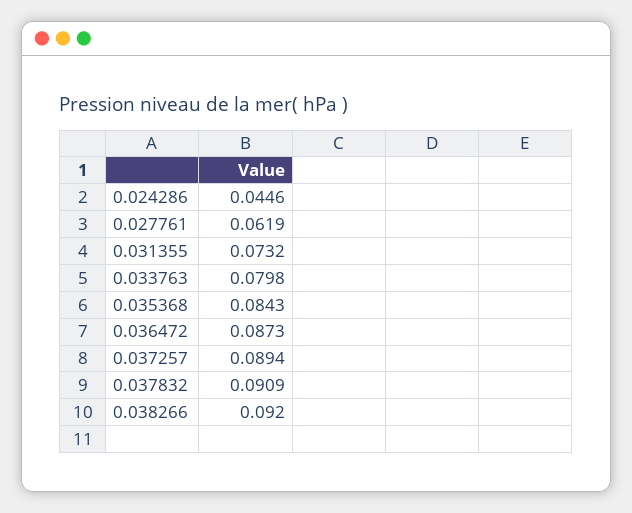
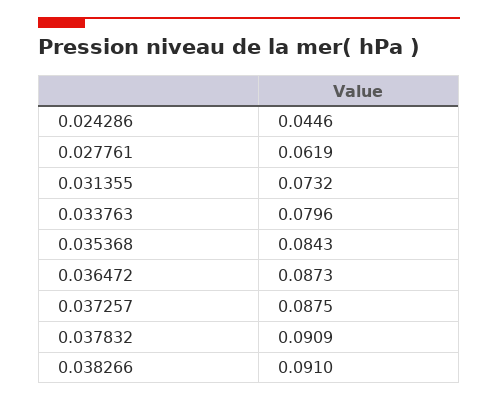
  {
    "0.024286": 0.0446,
    "0.027761": 0.0619,
    "0.031355": 0.0732,
-   "0.033763": 0.0798,
+   "0.033763": 0.0796,
    "0.035368": 0.0843,
    "0.036472": 0.0873,
-   "0.037257": 0.0894,
+   "0.037257": 0.0875,
    "0.037832": 0.0909,
-   "0.038266": 0.092
+   "0.038266": 0.091
  }

